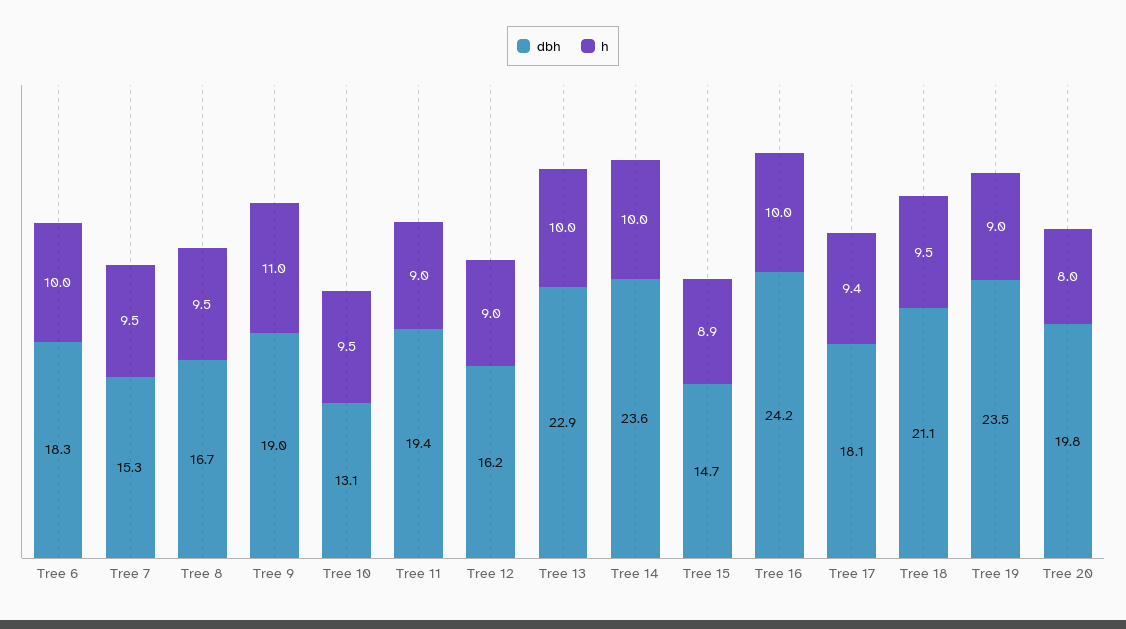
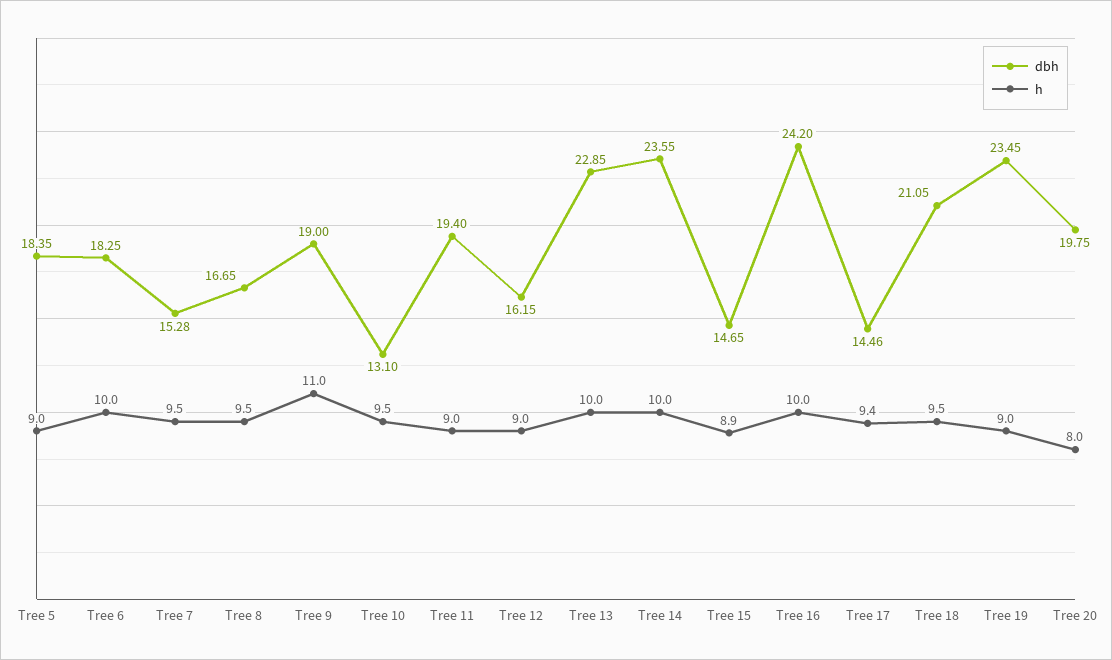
  {
    "dbh": {
      "Tree 6": 18.25,
      "Tree 7": 15.28,
      "Tree 8": 16.65,
      "Tree 9": 19,
      "Tree 10": 13.1,
      "Tree 11": 19.4,
      "Tree 12": 16.15,
      "Tree 13": 22.85,
      "Tree 14": 23.55,
      "Tree 15": 14.65,
      "Tree 16": 24.2,
-     "Tree 17": 18.1,
+     "Tree 17": 14.46,
      "Tree 18": 21.05,
      "Tree 19": 23.45,
-     "Tree 20": 19.75
+     "Tree 20": 19.75,
+     "Tree 5": 18.35
    },
    "h": {
      "Tree 6": 10,
      "Tree 7": 9.5,
      "Tree 8": 9.5,
      "Tree 9": 11,
      "Tree 10": 9.5,
      "Tree 11": 9,
      "Tree 12": 9,
      "Tree 13": 10,
      "Tree 14": 10,
      "Tree 15": 8.9,
      "Tree 16": 10,
      "Tree 17": 9.4,
      "Tree 18": 9.5,
      "Tree 19": 9,
-     "Tree 20": 8
+     "Tree 20": 8,
+     "Tree 5": 9
    }
  }

